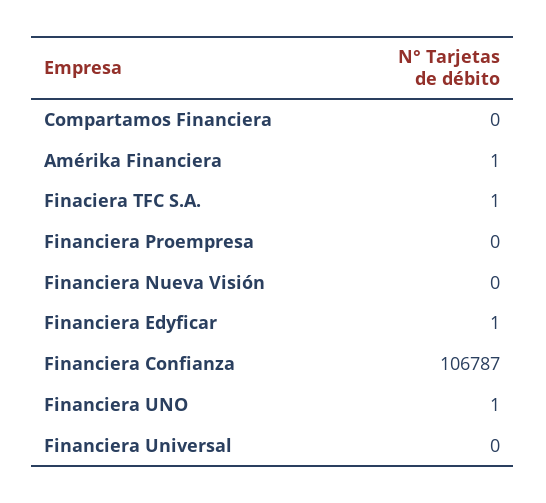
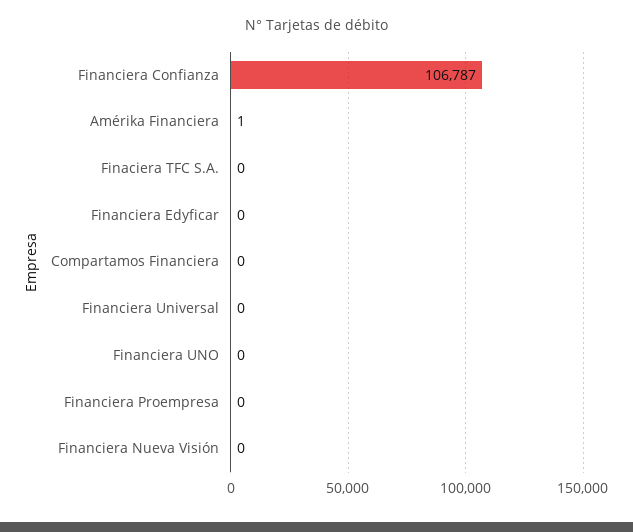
  {
    "Compartamos Financiera": 0,
    "Amérika Financiera": 1,
-   "Finaciera TFC S.A.": 1,
+   "Finaciera TFC S.A.": 0,
    "Financiera Proempresa": 0,
    "Financiera Nueva Visión": 0,
-   "Financiera Edyficar": 1,
+   "Financiera Edyficar": 0,
    "Financiera Confianza": 106787,
-   "Financiera UNO": 1,
+   "Financiera UNO": 0,
    "Financiera Universal": 0
  }

